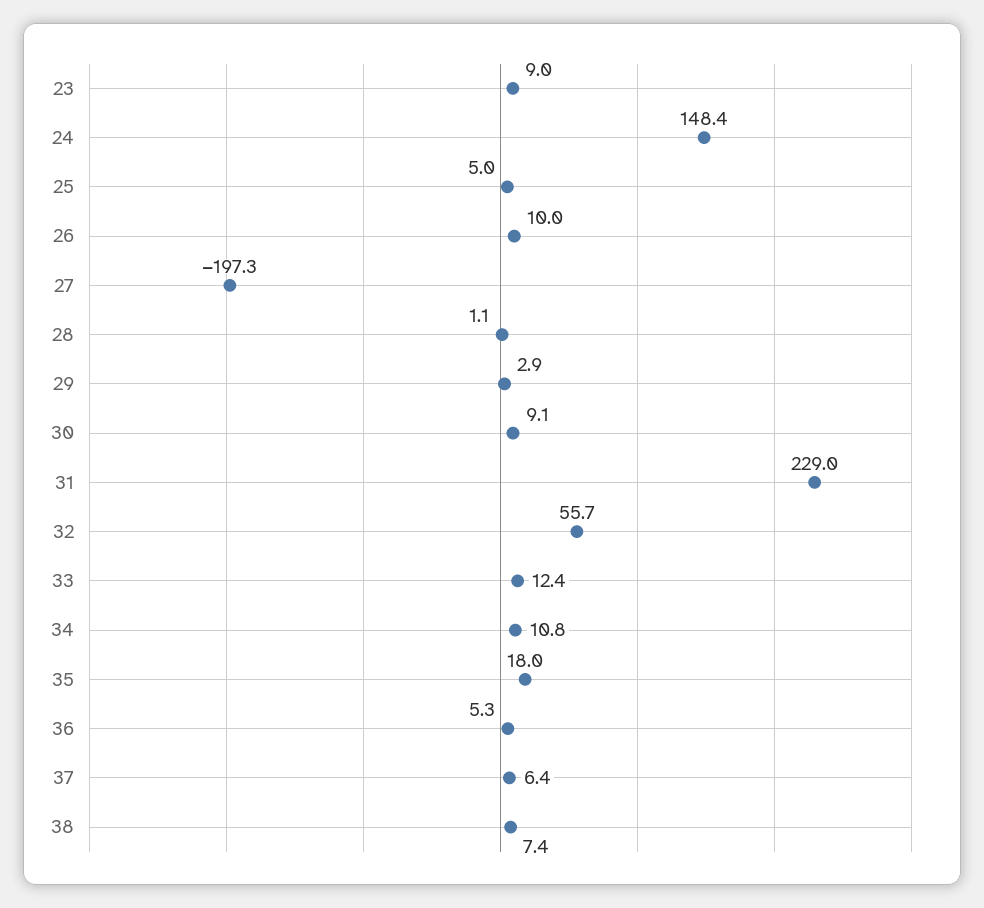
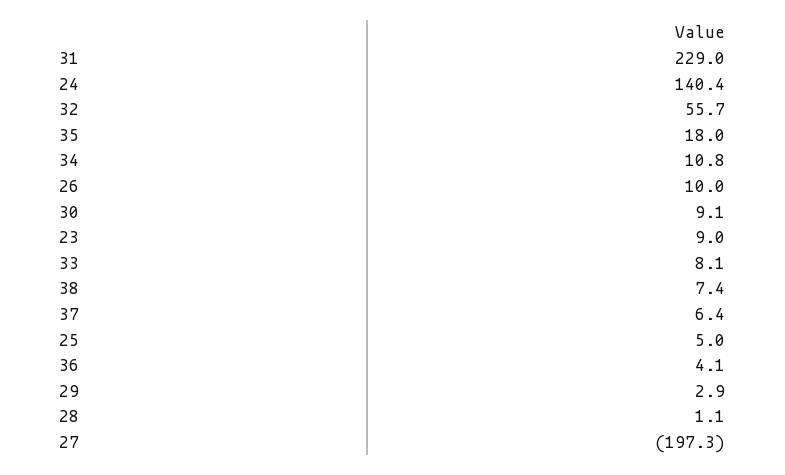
  {
    "23": 9,
-   "24": 148.4,
+   "24": 140.4,
    "25": 5,
    "26": 10,
    "27": -197.3,
    "28": 1.1,
    "29": 2.9,
    "30": 9.1,
    "31": 229,
    "32": 55.7,
-   "33": 12.4,
+   "33": 8.1,
    "34": 10.8,
    "35": 18,
-   "36": 5.3,
+   "36": 4.1,
    "37": 6.4,
    "38": 7.4
  }

